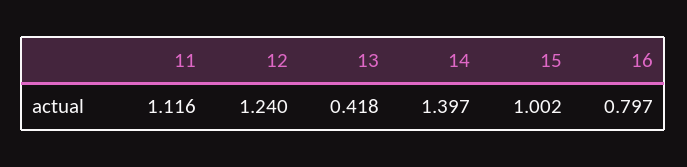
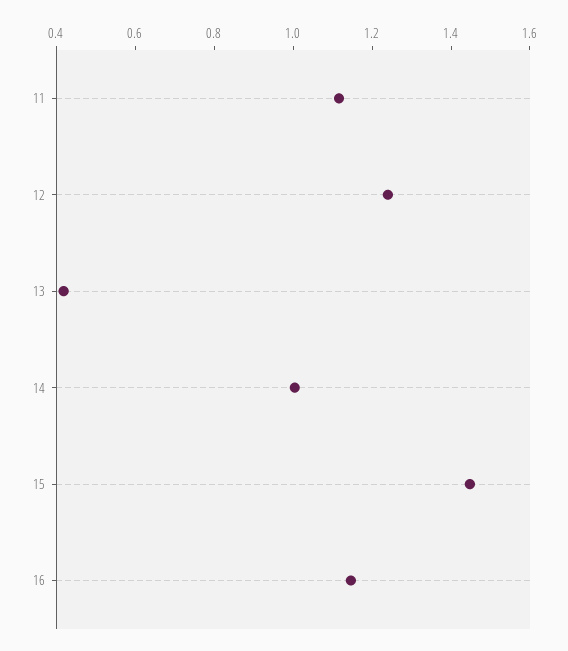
  {
    "11": 1.116,
    "12": 1.24,
    "13": 0.418,
-   "14": 1.397,
+   "14": 1,
-   "15": 1.002,
+   "15": 1.45,
-   "16": 0.797
+   "16": 1.15
  }

